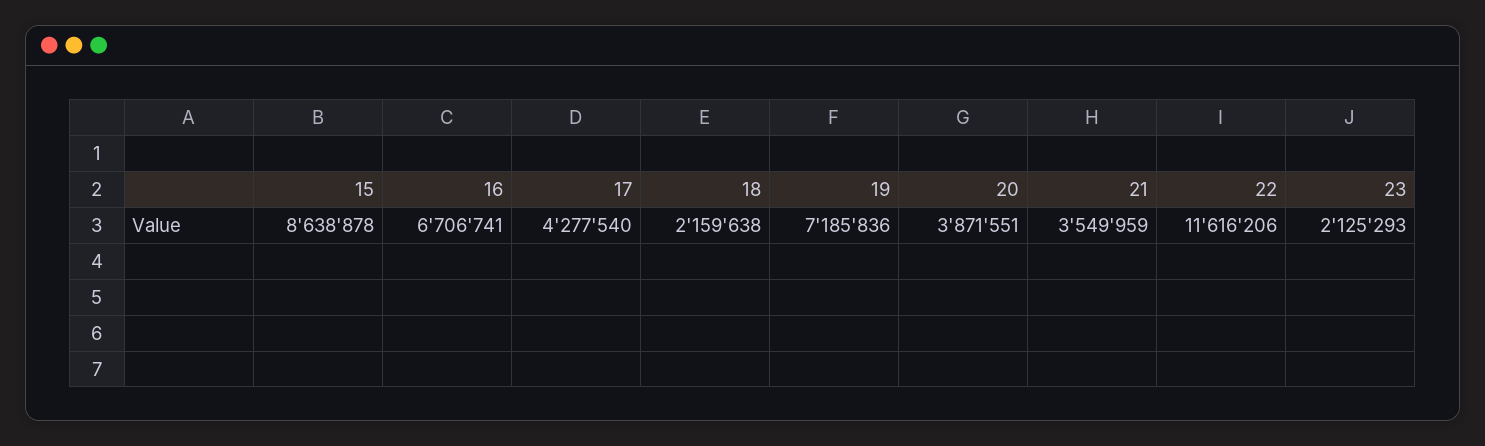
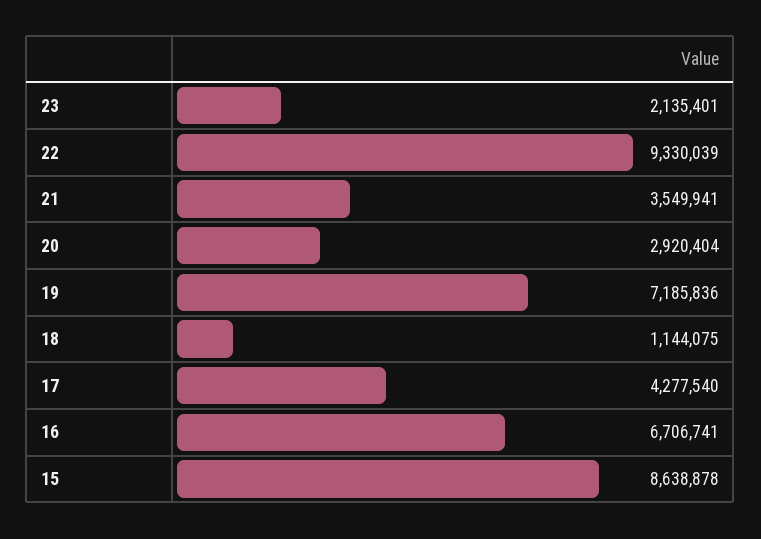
  {
    "15": 8638878,
    "16": 6706741,
    "17": 4277540,
-   "18": 2159638,
+   "18": 1144075,
    "19": 7185836,
-   "20": 3871551,
+   "20": 2920404,
-   "21": 3549959,
+   "21": 3549941,
-   "22": 11616206,
+   "22": 9330039,
-   "23": 2125293
+   "23": 2135401
  }

